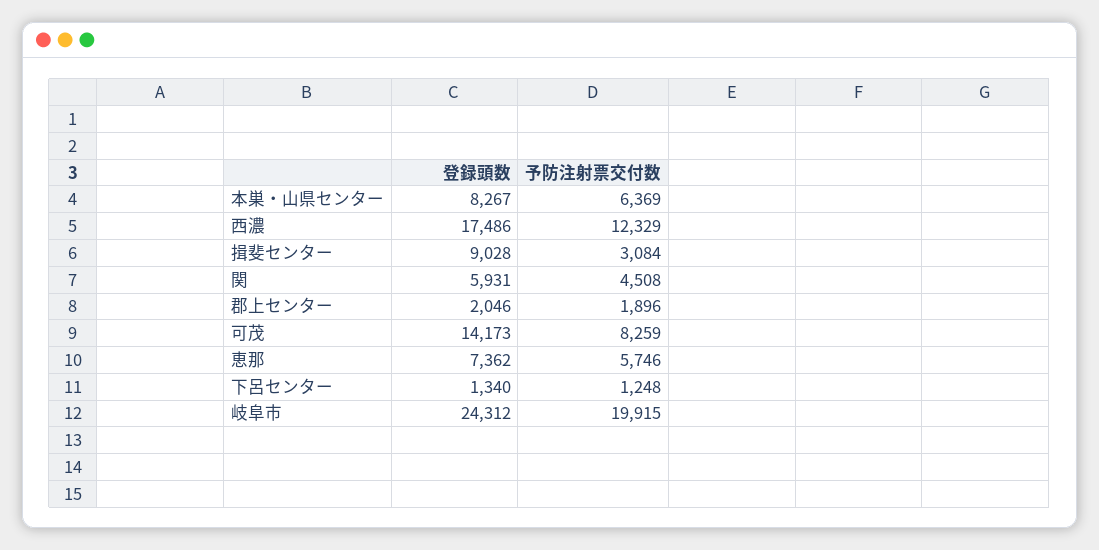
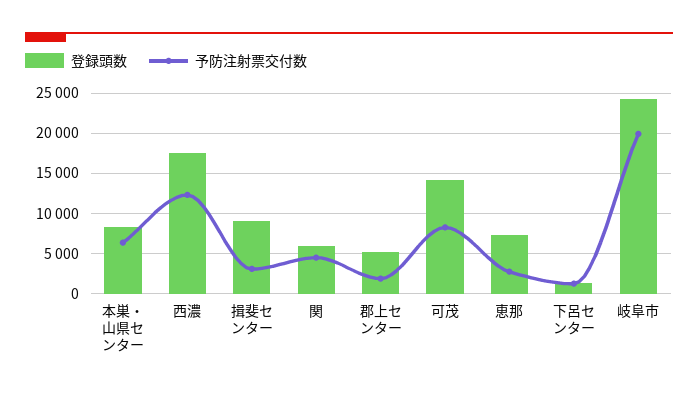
  {
    "登録頭数": {
      "本巣・山県センター": 8267,
      "西濃": 17486,
      "揖斐センター": 9028,
      "関": 5931,
-     "郡上センター": 2046,
+     "郡上センター": 5000,
      "可茂": 14173,
      "恵那": 7362,
      "下呂センター": 1340,
      "岐阜市": 24312
    },
    "予防注射票交付数": {
      "本巣・山県センター": 6369,
      "西濃": 12329,
      "揖斐センター": 3084,
      "関": 4508,
      "郡上センター": 1896,
      "可茂": 8259,
-     "恵那": 5746,
+     "恵那": 3000,
      "下呂センター": 1248,
      "岐阜市": 19915
    }
  }

